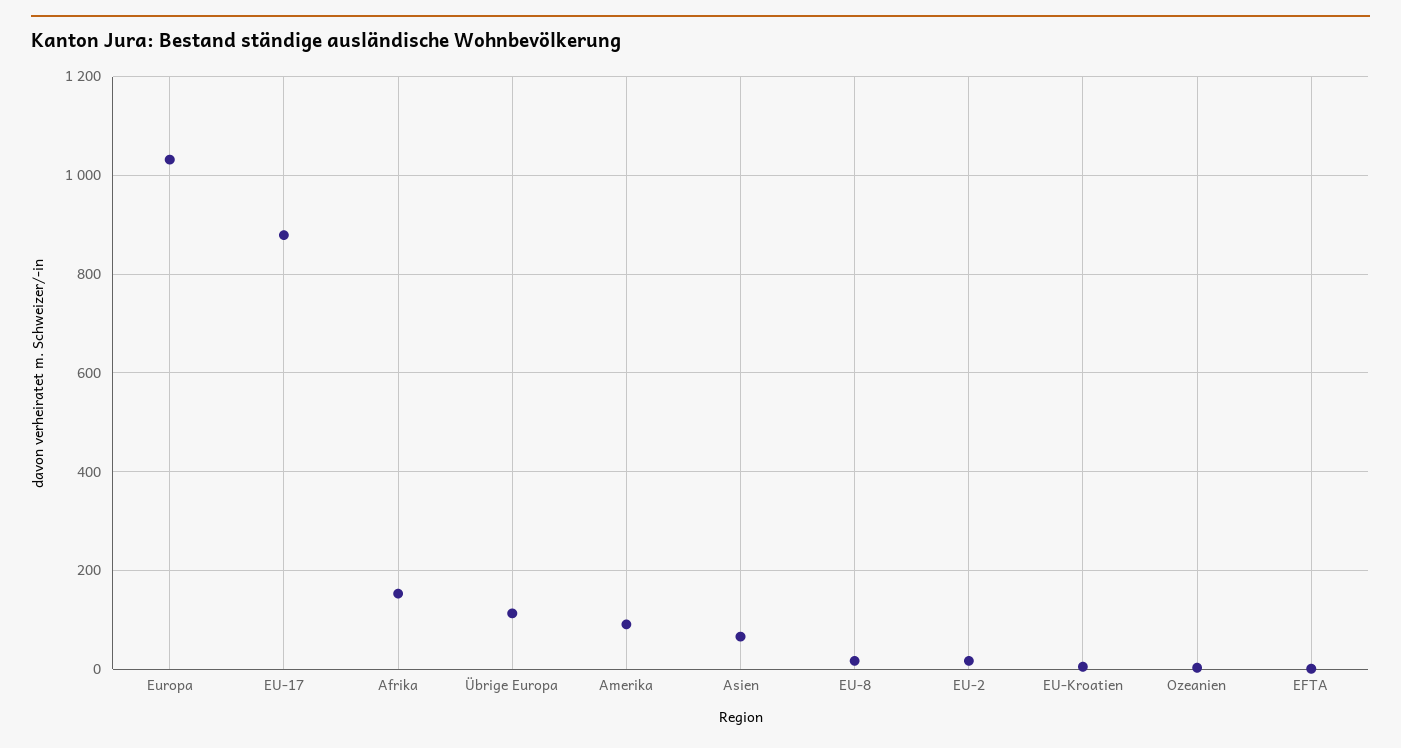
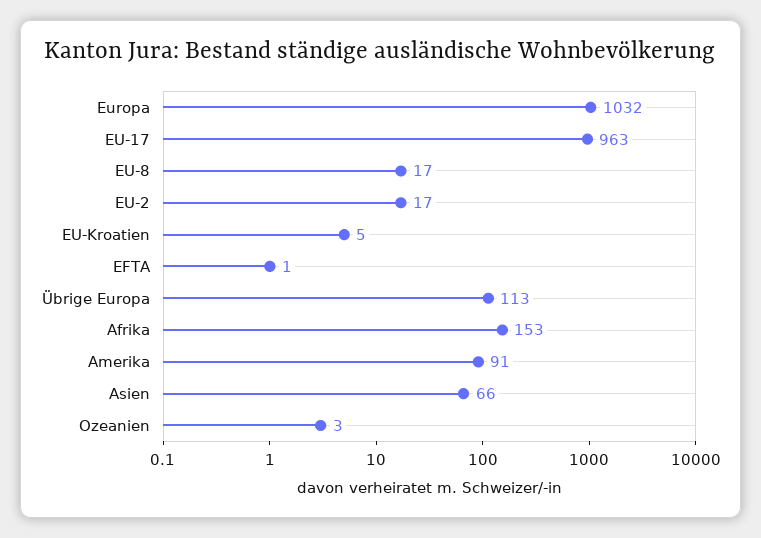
  {
    "Europa": 1032,
-   "EU-17": 880,
+   "EU-17": 963,
    "Afrika": 153,
    "Übrige Europa": 113,
    "Amerika": 91,
    "Asien": 66,
    "EU-8": 17,
    "EU-2": 17,
    "EU-Kroatien": 5,
    "Ozeanien": 3,
    "EFTA": 1
  }

